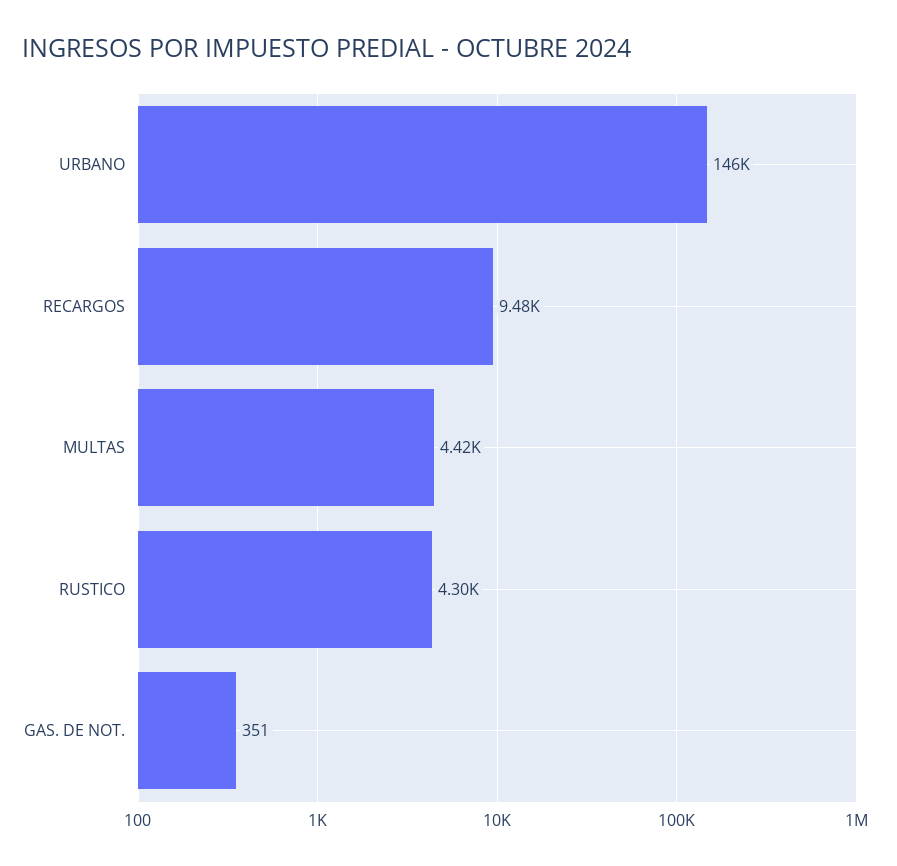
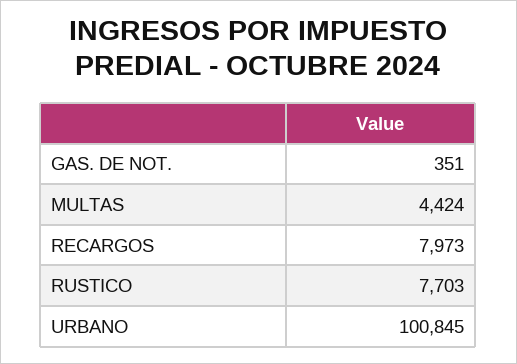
  {
-   "URBANO": 146000,
+   "URBANO": 100845,
-   "RECARGOS": 9480,
+   "RECARGOS": 7973,
    "MULTAS": 4424,
-   "RUSTICO": 4300,
+   "RUSTICO": 7703,
    "GAS. DE NOT.": 351
  }

